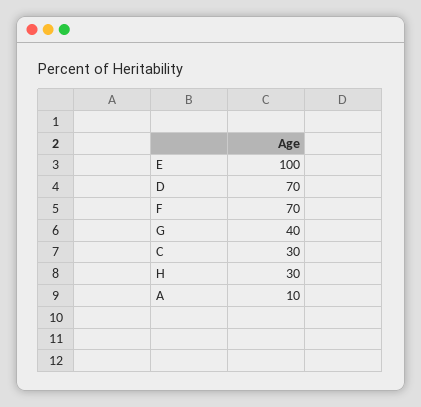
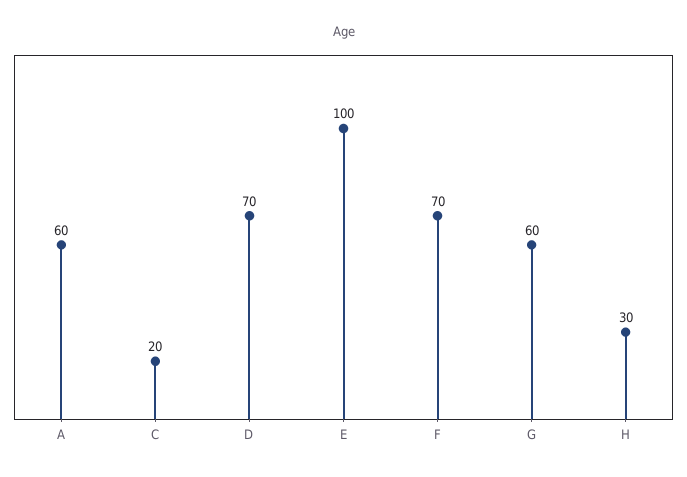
  {
    "E": 100,
    "D": 70,
    "F": 70,
-   "G": 40,
+   "G": 60,
-   "C": 30,
+   "C": 20,
    "H": 30,
-   "A": 10
+   "A": 60
  }

